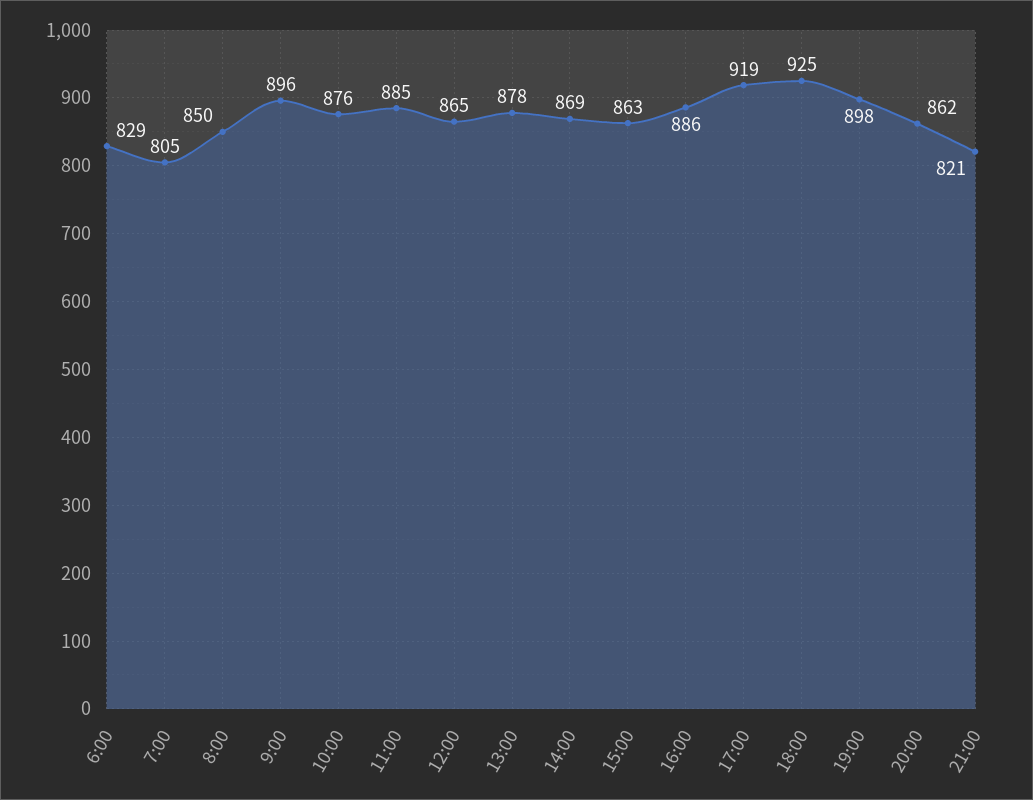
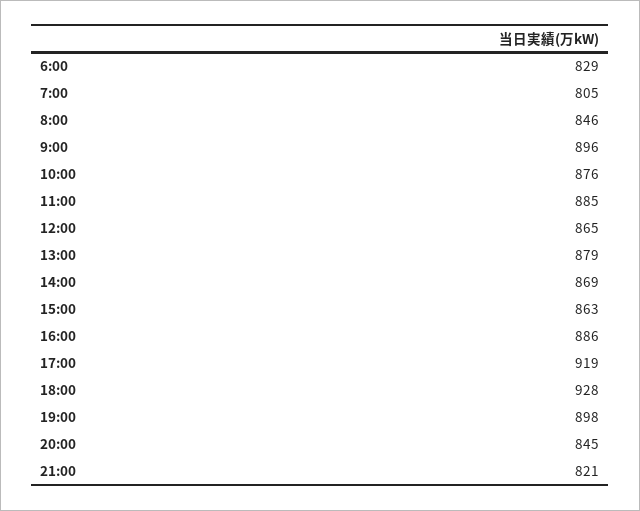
  {
    "6:00": 829,
    "7:00": 805,
-   "8:00": 850,
+   "8:00": 846,
    "9:00": 896,
    "10:00": 876,
    "11:00": 885,
    "12:00": 865,
-   "13:00": 878,
+   "13:00": 879,
    "14:00": 869,
    "15:00": 863,
    "16:00": 886,
    "17:00": 919,
-   "18:00": 925,
+   "18:00": 928,
    "19:00": 898,
-   "20:00": 862,
+   "20:00": 845,
    "21:00": 821
  }

